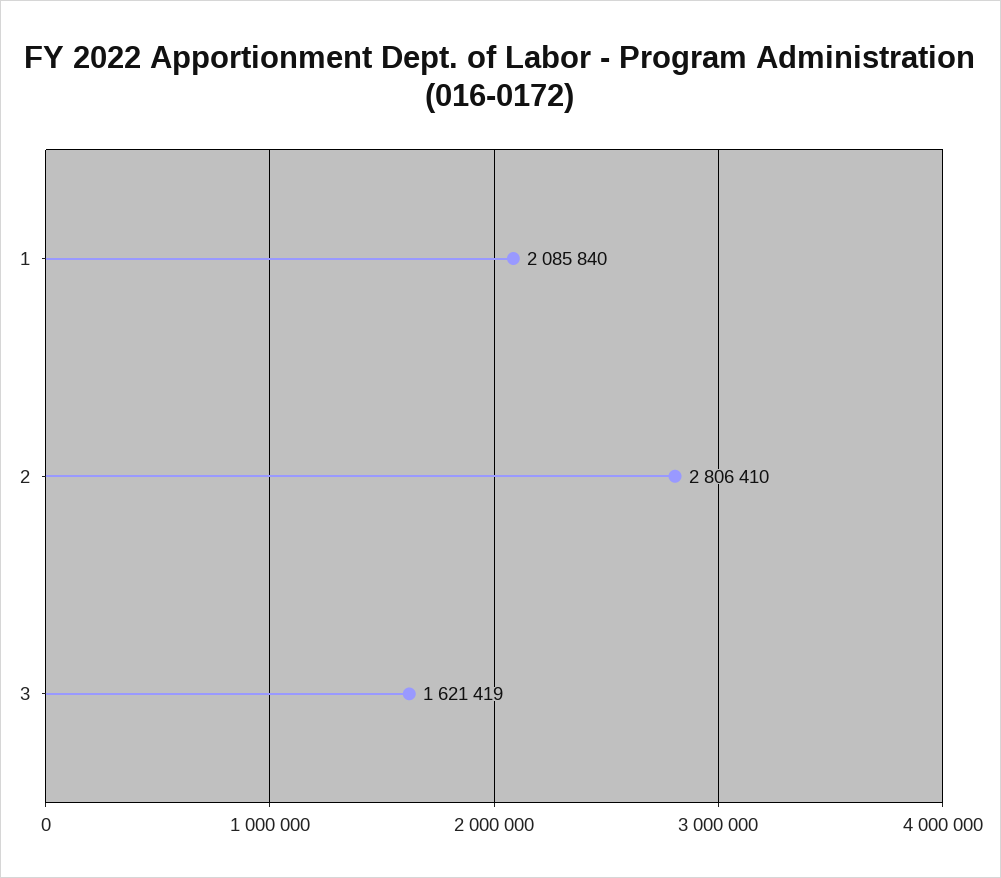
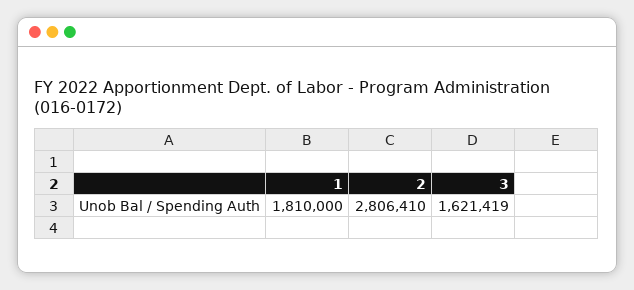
  {
-   "1": 2085840,
+   "1": 1810000,
    "2": 2806410,
    "3": 1621419
  }

